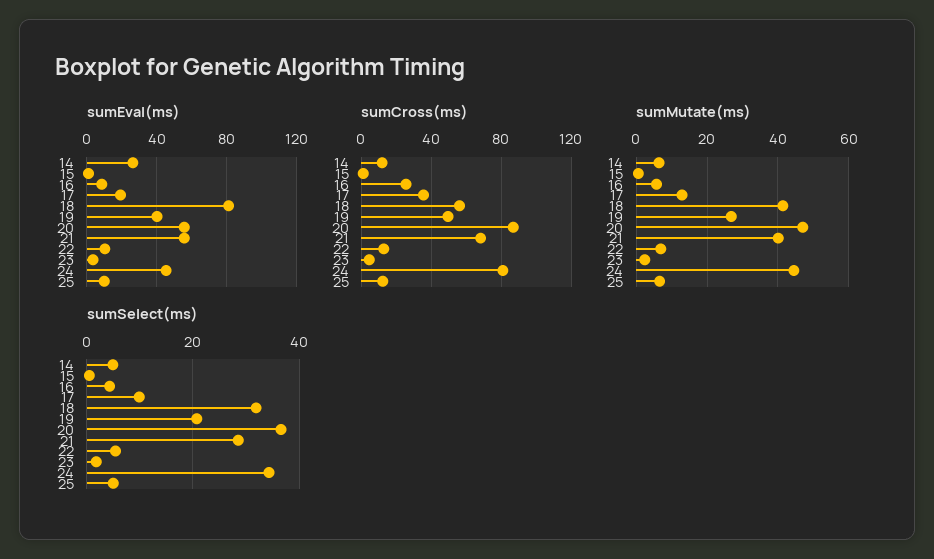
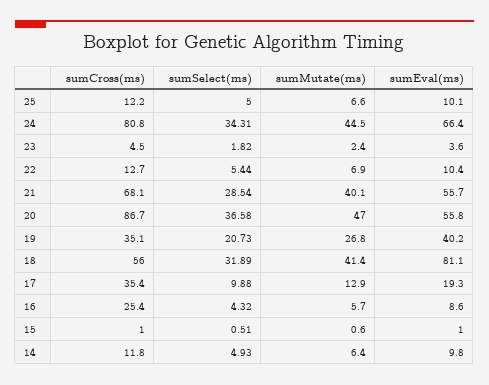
  {
    "sumEval(ms)": {
-     "14": 25,
+     "14": 9.8,
      "15": 1,
      "16": 8.6,
      "17": 19.3,
      "18": 81.1,
      "19": 40.2,
      "20": 55.8,
      "21": 55.7,
      "22": 10.4,
      "23": 3.6,
-     "24": 45,
+     "24": 66.4,
      "25": 10.1
    },
    "sumCross(ms)": {
      "14": 11.8,
      "15": 1,
      "16": 25.4,
      "17": 35.4,
      "18": 56,
-     "19": 50,
+     "19": 35.1,
      "20": 86.7,
      "21": 68.1,
      "22": 12.7,
      "23": 4.5,
      "24": 80.8,
      "25": 12.2
    },
    "sumMutate(ms)": {
      "14": 6.4,
      "15": 0.6,
      "16": 5.7,
      "17": 12.9,
      "18": 41.4,
      "19": 26.8,
      "20": 47,
      "21": 40.1,
      "22": 6.9,
      "23": 2.4,
      "24": 44.5,
      "25": 6.6
    },
    "sumSelect(ms)": {
      "14": 4.93,
      "15": 0.51,
      "16": 4.32,
      "17": 9.88,
      "18": 31.89,
      "19": 20.73,
      "20": 36.58,
      "21": 28.54,
      "22": 5.44,
      "23": 1.82,
      "24": 34.31,
      "25": 5
    }
  }

